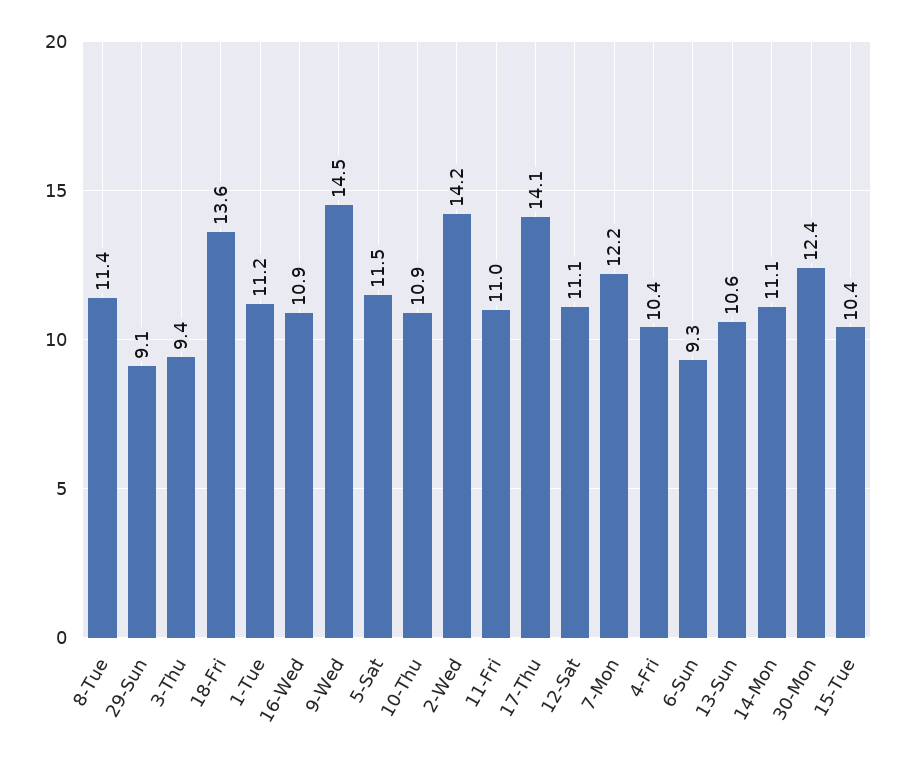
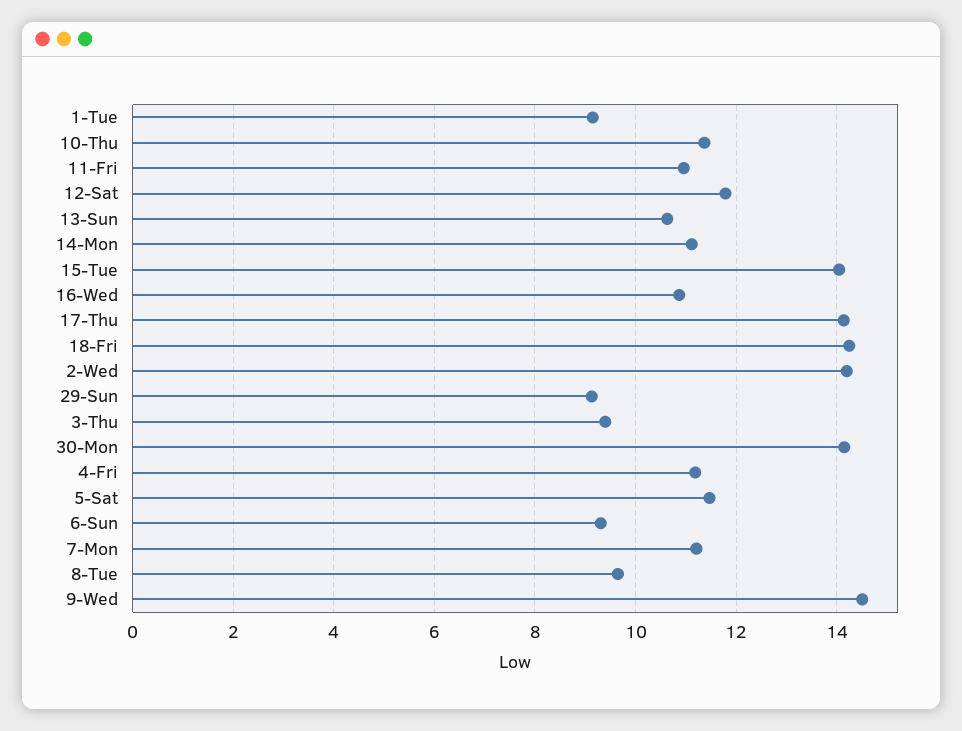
  {
-   "8-Tue": 11.4,
+   "8-Tue": 9.6,
    "29-Sun": 9.1,
    "3-Thu": 9.4,
-   "18-Fri": 13.6,
+   "18-Fri": 14.2,
-   "1-Tue": 11.2,
+   "1-Tue": 9.2,
    "16-Wed": 10.9,
    "9-Wed": 14.5,
    "5-Sat": 11.5,
-   "10-Thu": 10.9,
+   "10-Thu": 11.4,
    "2-Wed": 14.2,
    "11-Fri": 11,
    "17-Thu": 14.1,
-   "12-Sat": 11.1,
+   "12-Sat": 11.8,
-   "7-Mon": 12.2,
+   "7-Mon": 11.2,
-   "4-Fri": 10.4,
+   "4-Fri": 11.2,
    "6-Sun": 9.3,
    "13-Sun": 10.6,
    "14-Mon": 11.1,
-   "30-Mon": 12.4,
+   "30-Mon": 14.2,
-   "15-Tue": 10.4
+   "15-Tue": 14
  }

